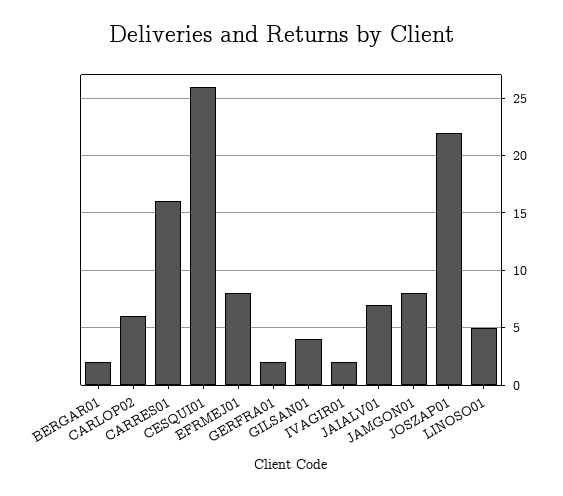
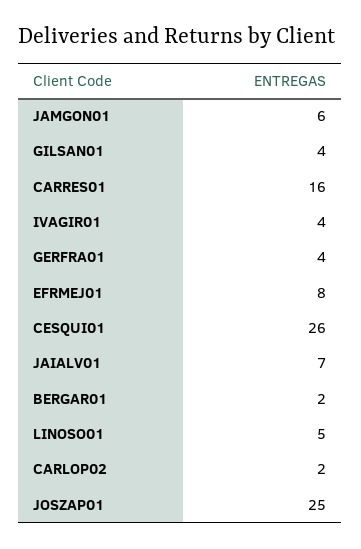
  {
    "BERGAR01": 2,
-   "CARLOP02": 6,
+   "CARLOP02": 2,
    "CARRES01": 16,
    "CESQUI01": 26,
    "EFRMEJ01": 8,
-   "GERFRA01": 2,
+   "GERFRA01": 4,
    "GILSAN01": 4,
-   "IVAGIR01": 2,
+   "IVAGIR01": 4,
    "JAIALV01": 7,
-   "JAMGON01": 8,
+   "JAMGON01": 6,
-   "JOSZAP01": 22,
+   "JOSZAP01": 25,
    "LINOSO01": 5
  }

